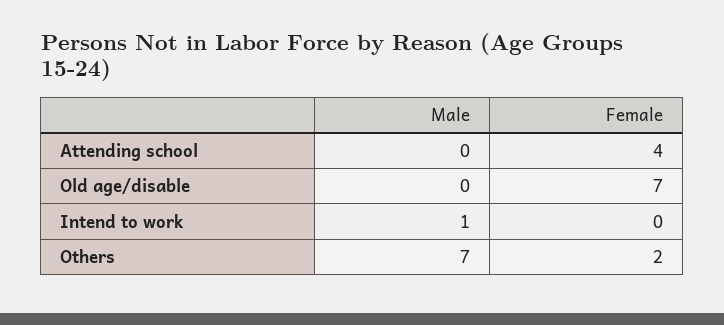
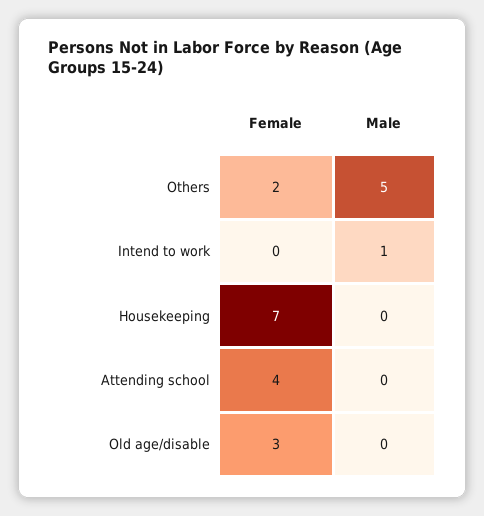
  {
    "Male": {
      "Attending school": 0,
      "Old age/disable": 0,
      "Intend to work": 1,
-     "Others": 7
+     "Others": 5,
+     "Housekeeping": 0
    },
    "Female": {
      "Attending school": 4,
-     "Old age/disable": 7,
+     "Old age/disable": 3,
      "Intend to work": 0,
-     "Others": 2
+     "Others": 2,
+     "Housekeeping": 7
    }
  }

